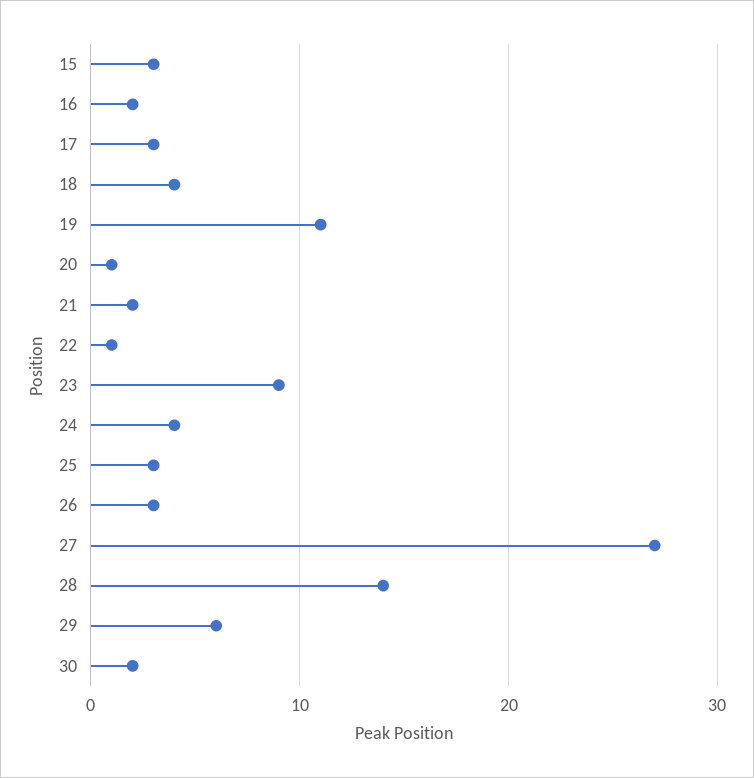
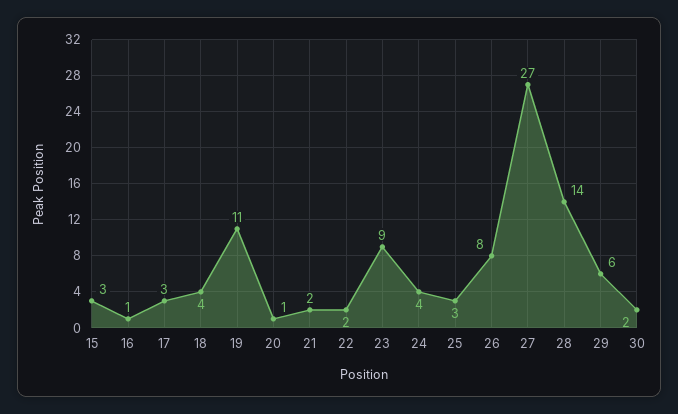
  {
    "15": 3,
-   "16": 2,
+   "16": 1,
    "17": 3,
    "18": 4,
    "19": 11,
    "20": 1,
    "21": 2,
-   "22": 1,
+   "22": 2,
    "23": 9,
    "24": 4,
    "25": 3,
-   "26": 3,
+   "26": 8,
    "27": 27,
    "28": 14,
    "29": 6,
    "30": 2
  }

